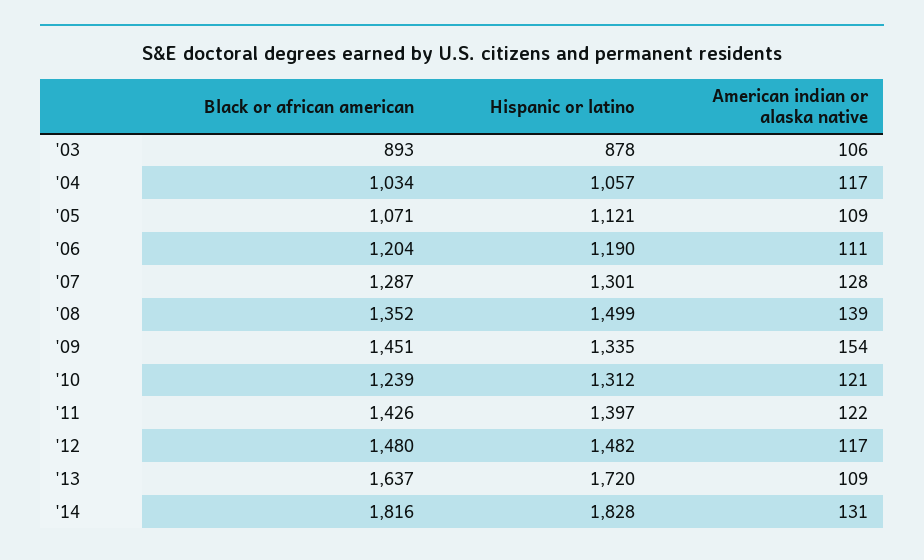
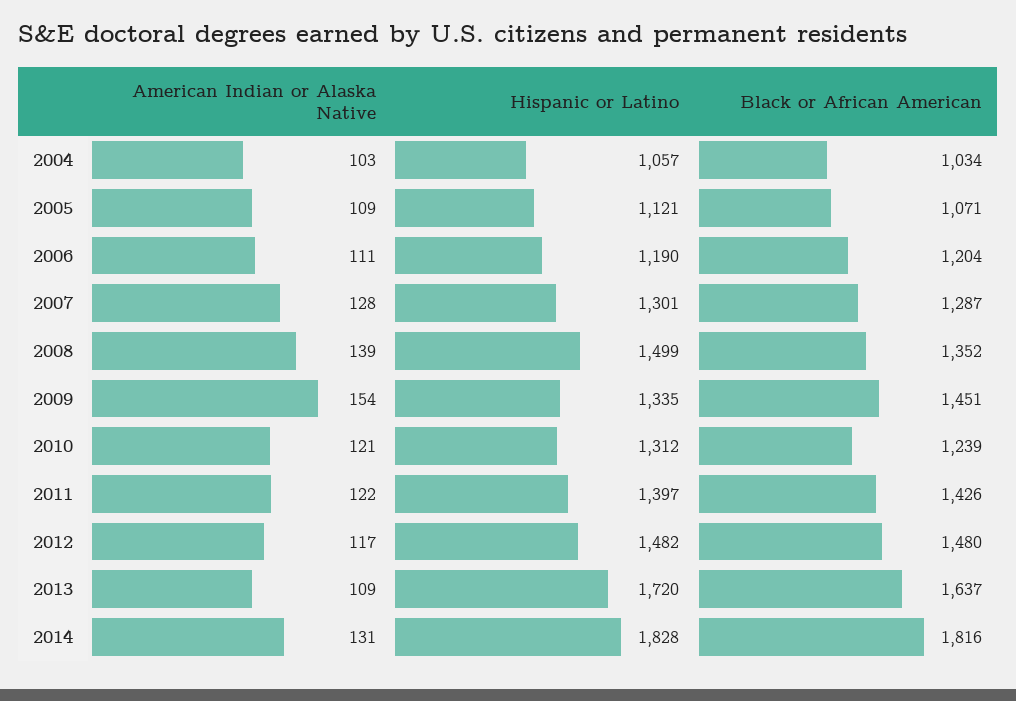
  {
    "Black or african american": {
-     "'03": 893,
      "'04": 1034,
      "'05": 1071,
      "'06": 1204,
      "'07": 1287,
      "'08": 1352,
      "'09": 1451,
      "'10": 1239,
      "'11": 1426,
      "'12": 1480,
      "'13": 1637,
      "'14": 1816
    },
    "Hispanic or latino": {
-     "'03": 878,
      "'04": 1057,
      "'05": 1121,
      "'06": 1190,
      "'07": 1301,
      "'08": 1499,
      "'09": 1335,
      "'10": 1312,
      "'11": 1397,
      "'12": 1482,
      "'13": 1720,
      "'14": 1828
    },
    "American indian or alaska native": {
-     "'03": 106,
-     "'04": 117,
+     "'04": 103,
      "'05": 109,
      "'06": 111,
      "'07": 128,
      "'08": 139,
      "'09": 154,
      "'10": 121,
      "'11": 122,
      "'12": 117,
      "'13": 109,
      "'14": 131
    }
  }

